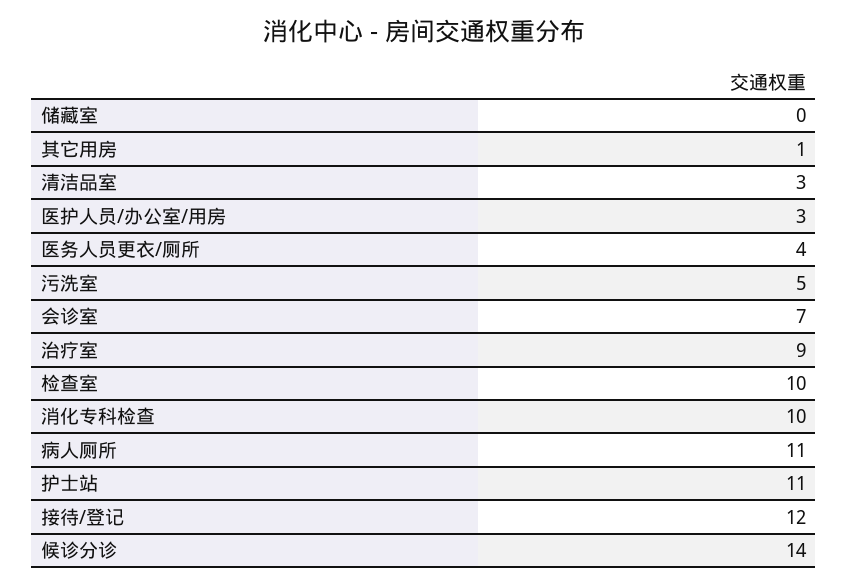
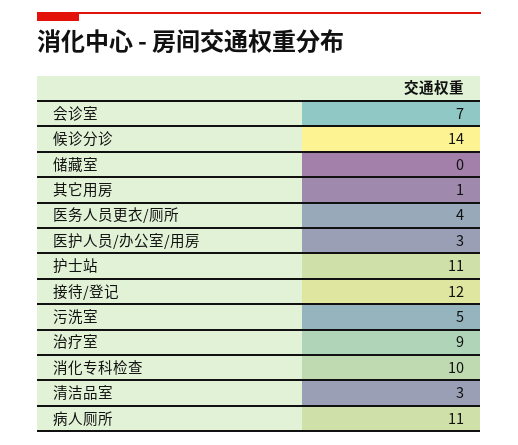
  {
    "储藏室": 0,
    "其它用房": 1,
    "清洁品室": 3,
    "医护人员/办公室/用房": 3,
    "医务人员更衣/厕所": 4,
    "污洗室": 5,
    "会诊室": 7,
    "治疗室": 9,
-   "检查室": 10,
    "消化专科检查": 10,
    "病人厕所": 11,
    "护士站": 11,
    "接待/登记": 12,
    "候诊分诊": 14
  }

